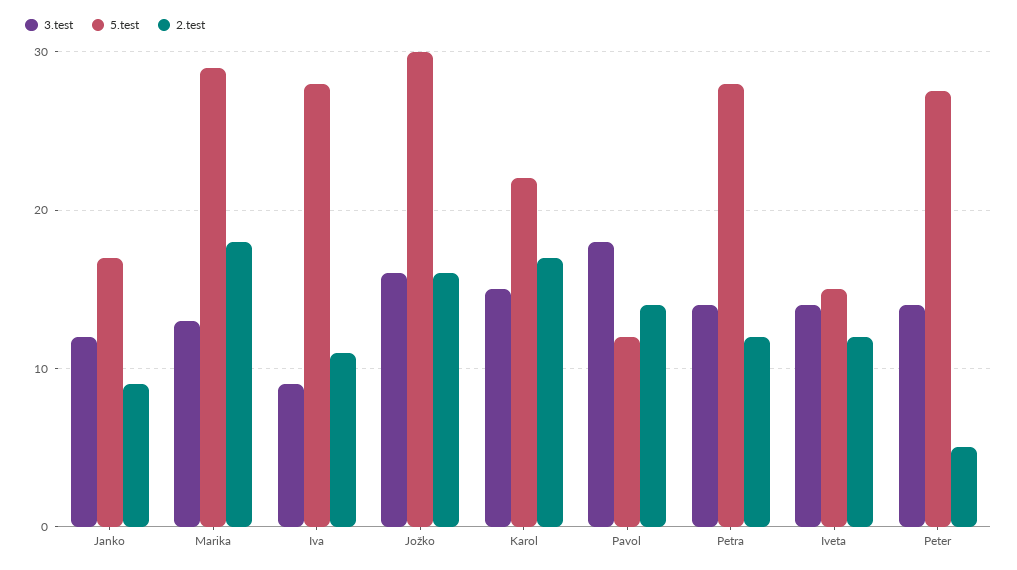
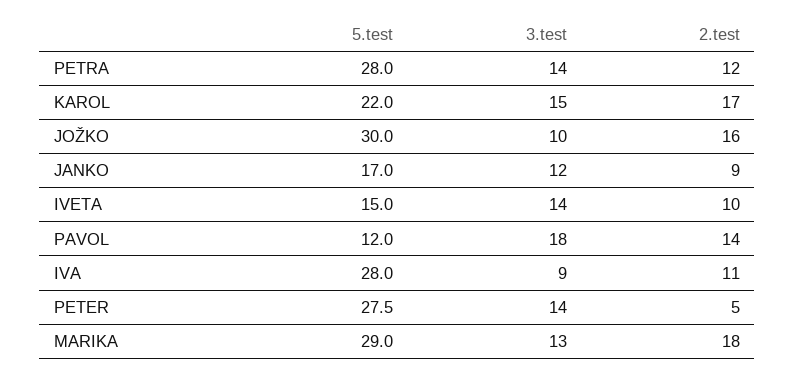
  {
    "3.test": {
      "Janko": 12,
      "Marika": 13,
      "Iva": 9,
-     "Jožko": 16,
+     "Jožko": 10,
      "Karol": 15,
      "Pavol": 18,
      "Petra": 14,
      "Iveta": 14,
      "Peter": 14
    },
    "5.test": {
      "Janko": 17,
      "Marika": 29,
      "Iva": 28,
      "Jožko": 30,
      "Karol": 22,
      "Pavol": 12,
      "Petra": 28,
      "Iveta": 15,
      "Peter": 27.5
    },
    "2.test": {
      "Janko": 9,
      "Marika": 18,
      "Iva": 11,
      "Jožko": 16,
      "Karol": 17,
      "Pavol": 14,
      "Petra": 12,
-     "Iveta": 12,
+     "Iveta": 10,
      "Peter": 5
    }
  }

